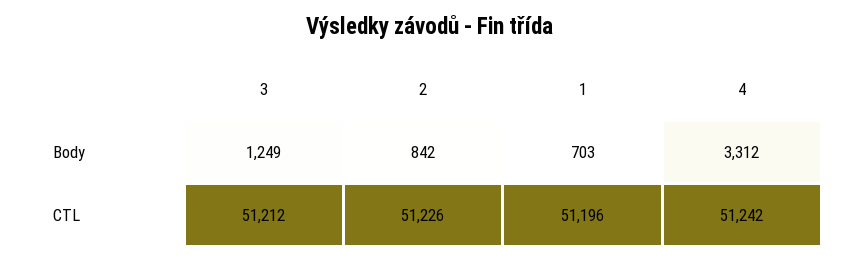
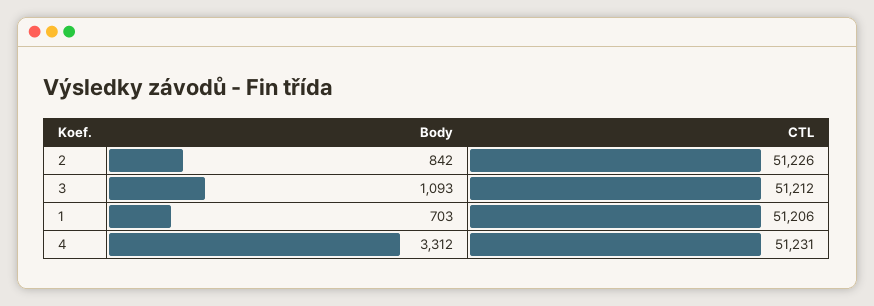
  {
    "3": {
-     "Body": 1249,
+     "Body": 1093,
      "CTL": 51212
    },
    "2": {
      "Body": 842,
      "CTL": 51226
    },
    "1": {
      "Body": 703,
-     "CTL": 51196
+     "CTL": 51206
    },
    "4": {
      "Body": 3312,
-     "CTL": 51242
+     "CTL": 51231
    }
  }

